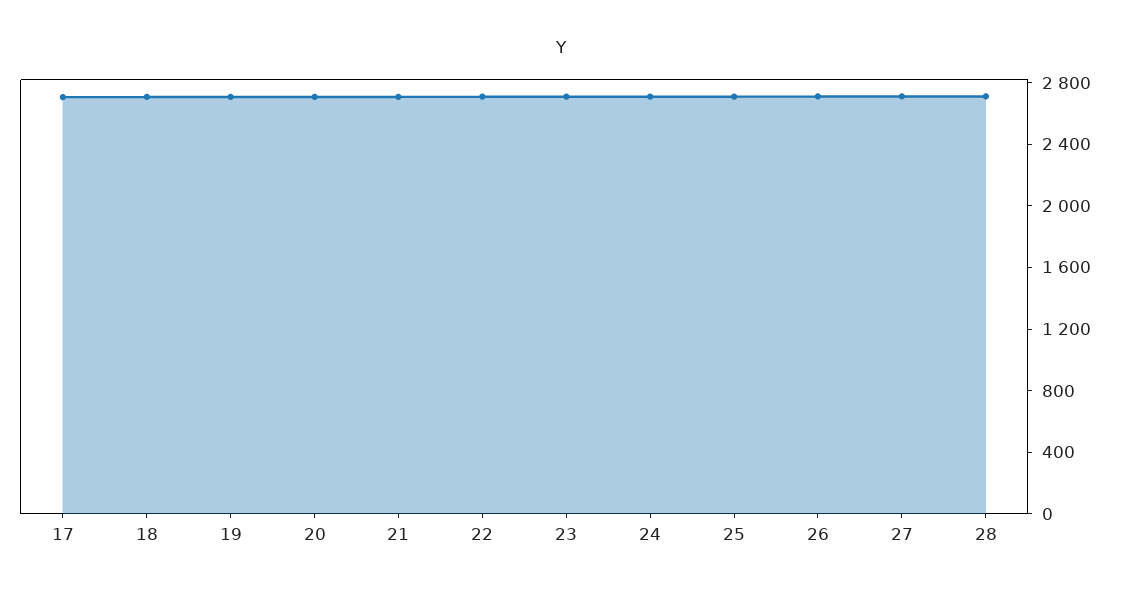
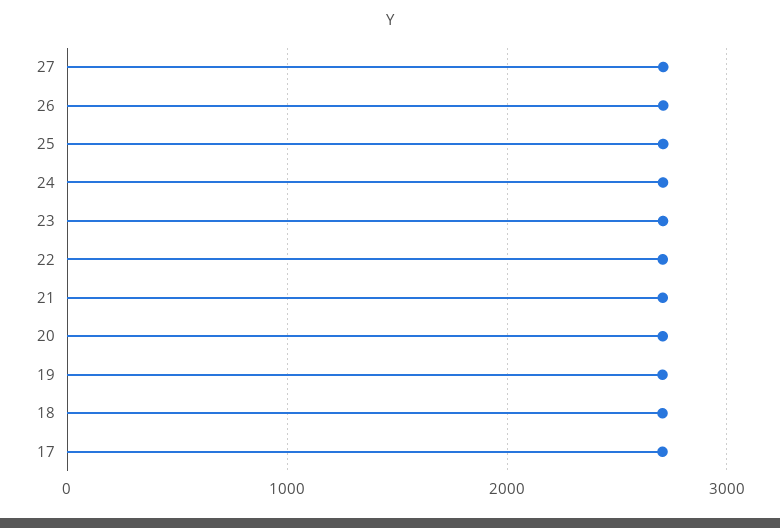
  {
    "17": 2700,
    "18": 2700,
    "19": 2700,
    "20": 2700,
    "21": 2700,
    "22": 2700,
    "23": 2700,
    "24": 2700,
    "25": 2700,
    "26": 2700,
-   "27": 2700,
+   "27": 2700
-   "28": 2700
  }

